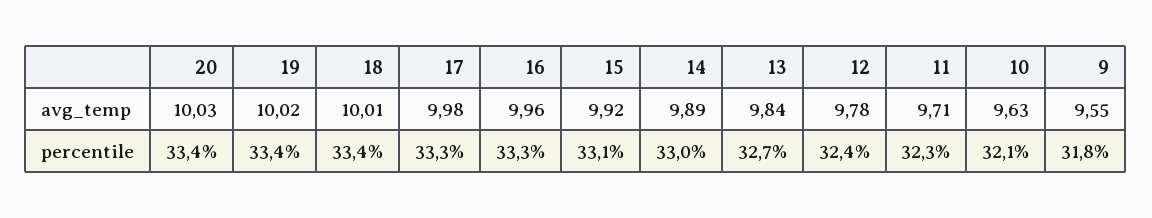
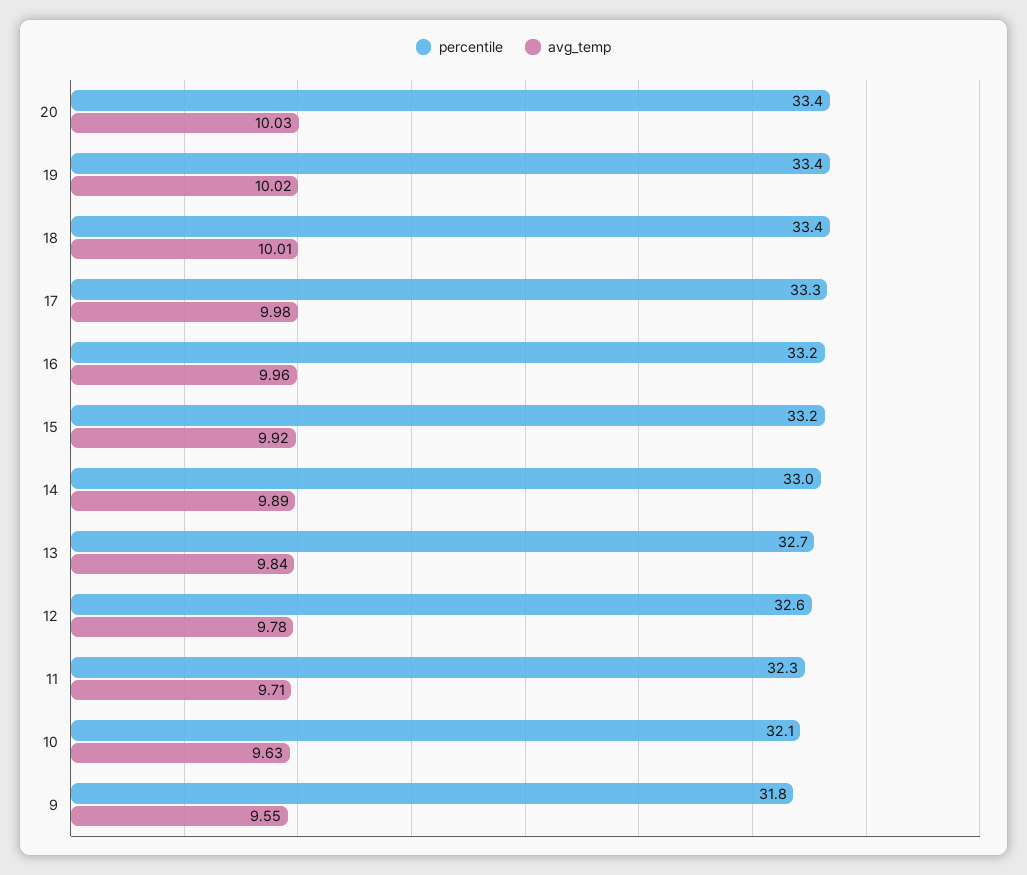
  {
    "avg_temp": {
      "20": 10.03,
      "19": 10.02,
      "18": 10.01,
      "17": 9.98,
      "16": 9.96,
      "15": 9.92,
      "14": 9.89,
      "13": 9.84,
      "12": 9.78,
      "11": 9.71,
      "10": 9.63,
      "9": 9.55
    },
    "percentile": {
      "20": 33.4,
      "19": 33.4,
      "18": 33.4,
      "17": 33.3,
-     "16": 33.3,
+     "16": 33.2,
-     "15": 33.1,
+     "15": 33.2,
      "14": 33,
      "13": 32.7,
-     "12": 32.4,
+     "12": 32.6,
      "11": 32.3,
      "10": 32.1,
      "9": 31.8
    }
  }

